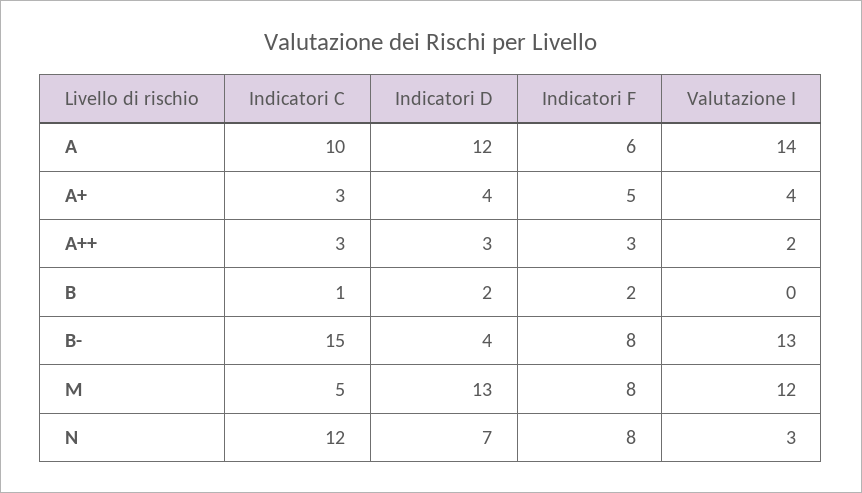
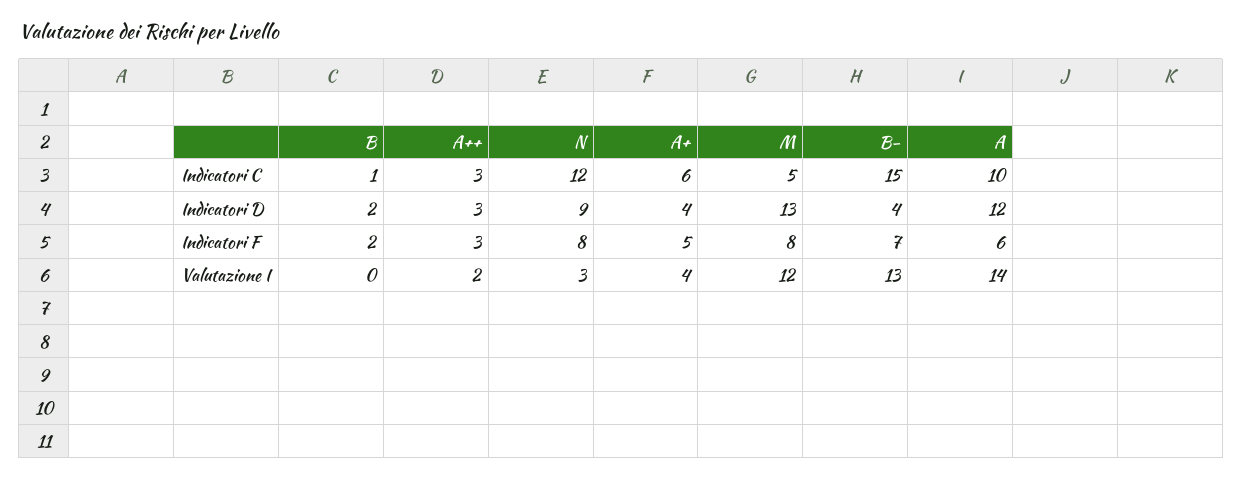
  {
    "Indicatori C": {
      "A": 10,
-     "A+": 3,
+     "A+": 6,
      "A++": 3,
      "B": 1,
      "B-": 15,
      "M": 5,
      "N": 12
    },
    "Indicatori D": {
      "A": 12,
      "A+": 4,
      "A++": 3,
      "B": 2,
      "B-": 4,
      "M": 13,
-     "N": 7
+     "N": 9
    },
    "Indicatori F": {
      "A": 6,
      "A+": 5,
      "A++": 3,
      "B": 2,
-     "B-": 8,
+     "B-": 7,
      "M": 8,
      "N": 8
    },
    "Valutazione I": {
      "A": 14,
      "A+": 4,
      "A++": 2,
      "B": 0,
      "B-": 13,
      "M": 12,
      "N": 3
    }
  }

